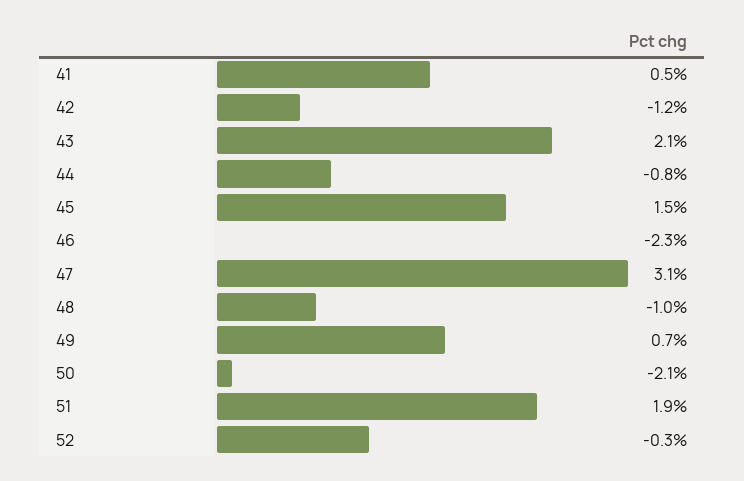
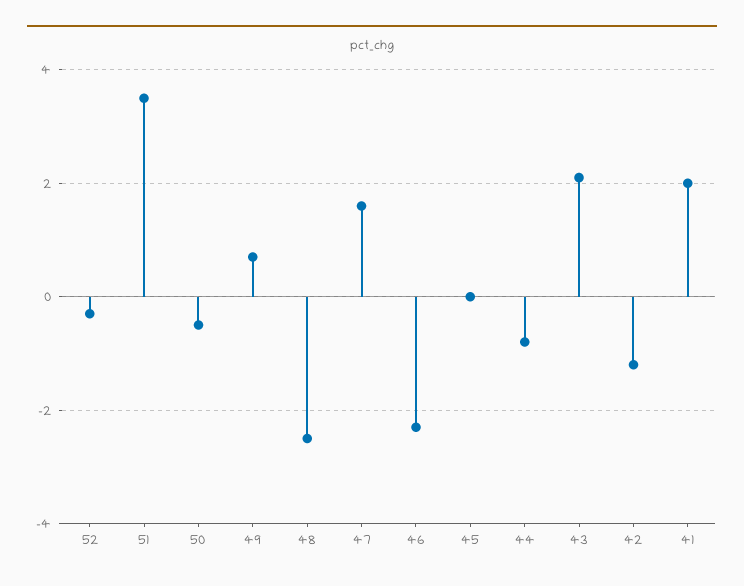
  {
-   "41": 0.5,
+   "41": 2,
    "42": -1.2,
    "43": 2.1,
    "44": -0.8,
-   "45": 1.5,
+   "45": 0,
    "46": -2.3,
-   "47": 3.1,
+   "47": 1.5,
-   "48": -1,
+   "48": -2.5,
    "49": 0.7,
-   "50": -2.1,
+   "50": -0.5,
-   "51": 1.9,
+   "51": 3.5,
    "52": -0.3
  }

